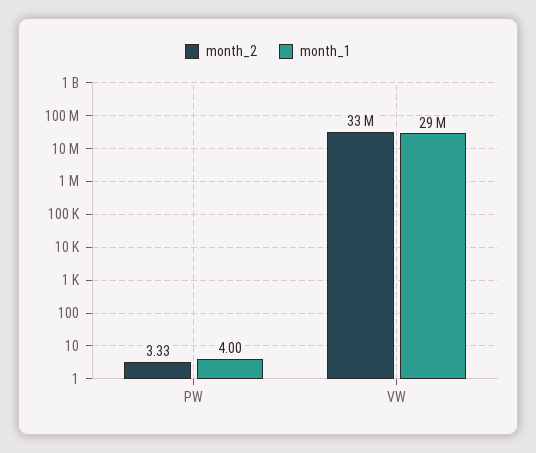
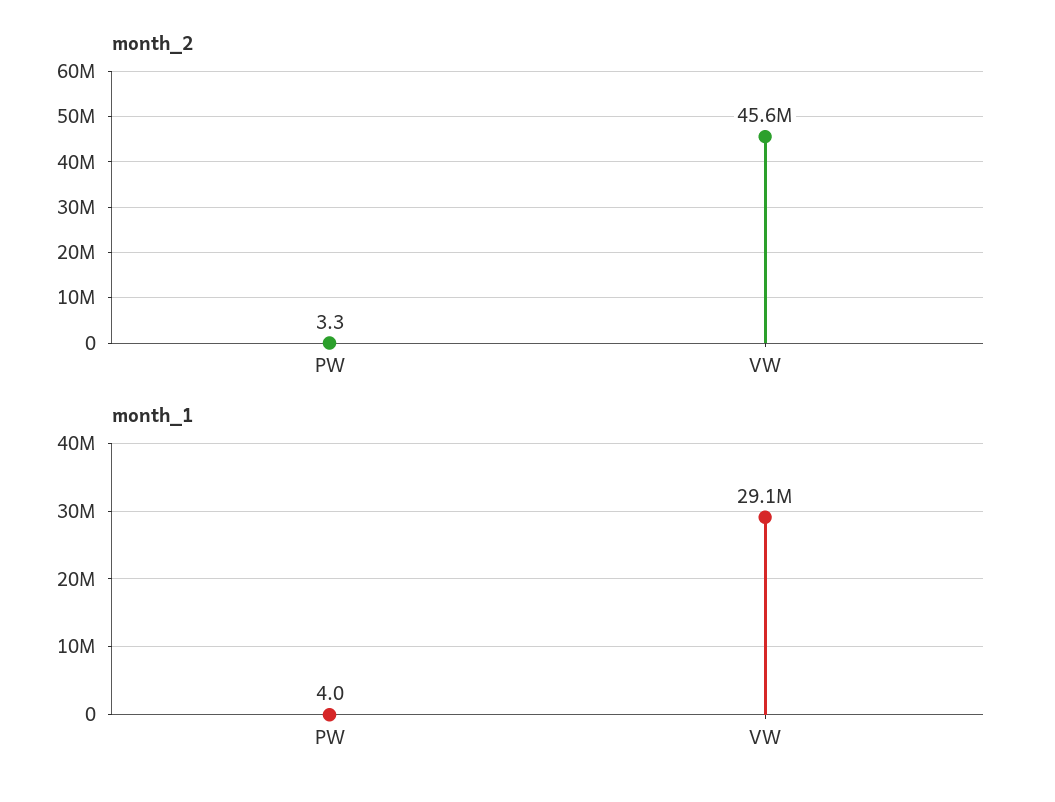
  {
    "month_2": {
      "PW": 3.33,
-     "VW": 33000000
+     "VW": 45600000
    },
    "month_1": {
      "PW": 4,
      "VW": 29100000
    }
  }

